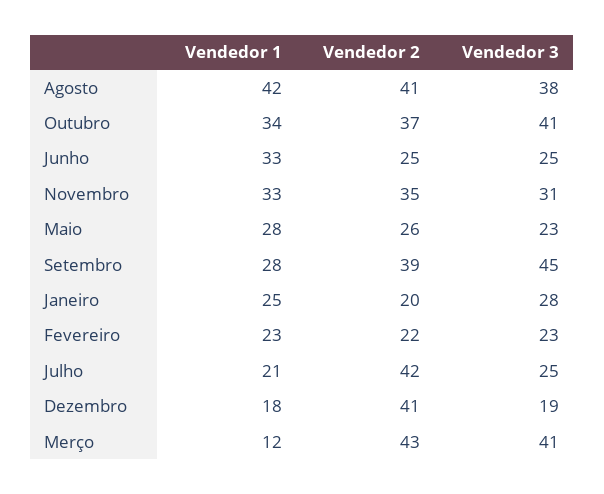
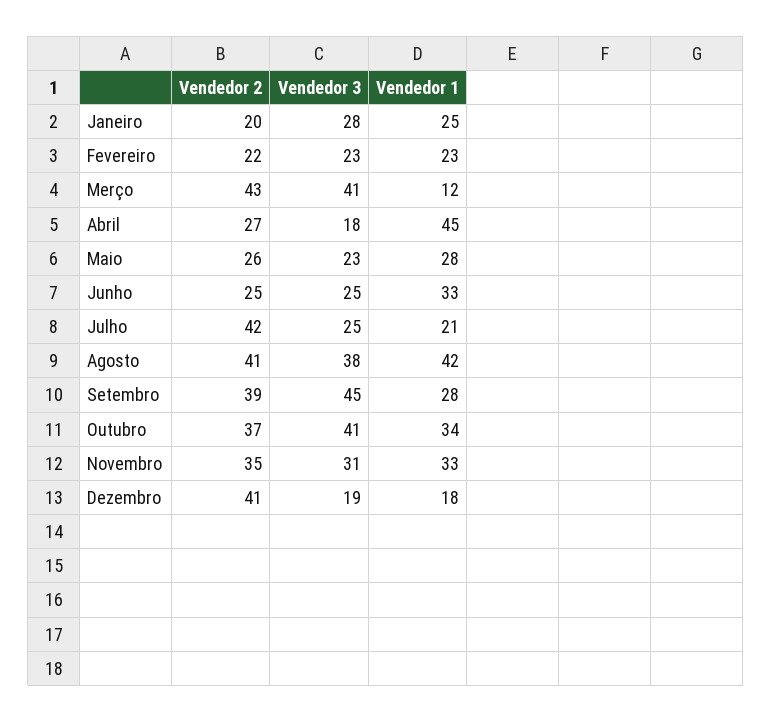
  {
    "Vendedor 1": {
      "Agosto": 42,
      "Outubro": 34,
      "Junho": 33,
      "Novembro": 33,
      "Maio": 28,
      "Setembro": 28,
      "Janeiro": 25,
      "Fevereiro": 23,
      "Julho": 21,
      "Dezembro": 18,
-     "Merço": 12
+     "Merço": 12,
+     "Abril": 45
    },
    "Vendedor 2": {
      "Agosto": 41,
      "Outubro": 37,
      "Junho": 25,
      "Novembro": 35,
      "Maio": 26,
      "Setembro": 39,
      "Janeiro": 20,
      "Fevereiro": 22,
      "Julho": 42,
      "Dezembro": 41,
-     "Merço": 43
+     "Merço": 43,
+     "Abril": 27
    },
    "Vendedor 3": {
      "Agosto": 38,
      "Outubro": 41,
      "Junho": 25,
      "Novembro": 31,
      "Maio": 23,
      "Setembro": 45,
      "Janeiro": 28,
      "Fevereiro": 23,
      "Julho": 25,
      "Dezembro": 19,
-     "Merço": 41
+     "Merço": 41,
+     "Abril": 18
    }
  }

